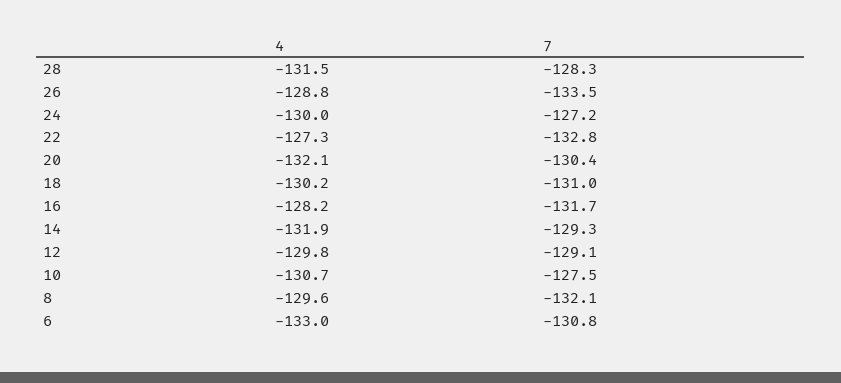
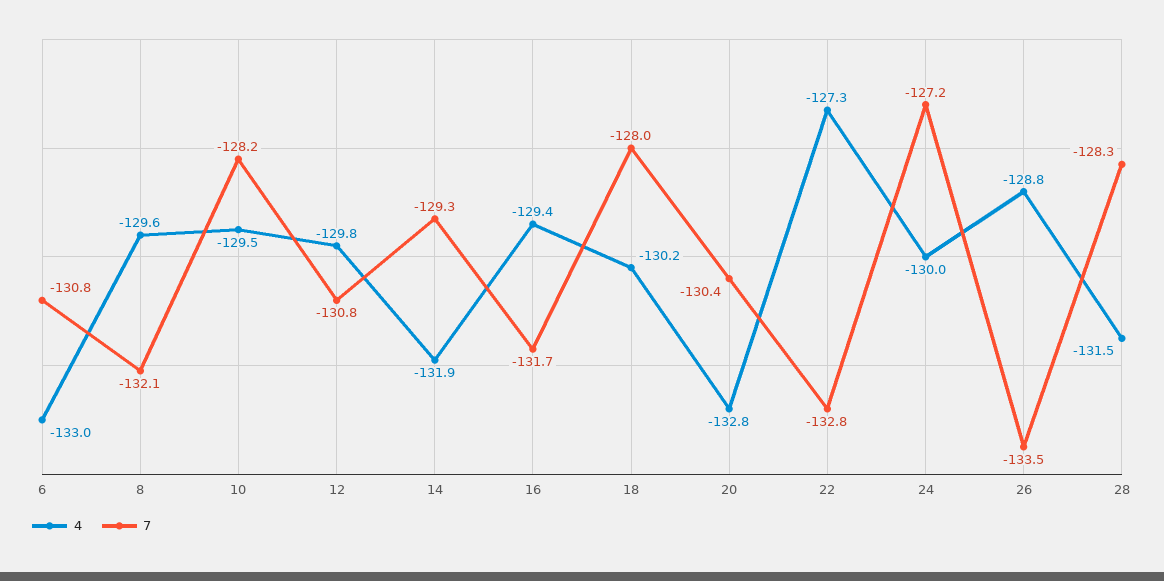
  {
    "4": {
      "28": -131.5,
      "26": -128.8,
      "24": -130,
      "22": -127.3,
-     "20": -132.1,
+     "20": -132.8,
      "18": -130.2,
-     "16": -128.2,
+     "16": -129.4,
      "14": -131.9,
      "12": -129.8,
-     "10": -130.7,
+     "10": -129.5,
      "8": -129.6,
      "6": -133
    },
    "7": {
      "28": -128.3,
      "26": -133.5,
      "24": -127.2,
      "22": -132.8,
      "20": -130.4,
-     "18": -131,
+     "18": -128,
      "16": -131.7,
      "14": -129.3,
-     "12": -129.1,
+     "12": -130.8,
-     "10": -127.5,
+     "10": -128.2,
      "8": -132.1,
      "6": -130.8
    }
  }

